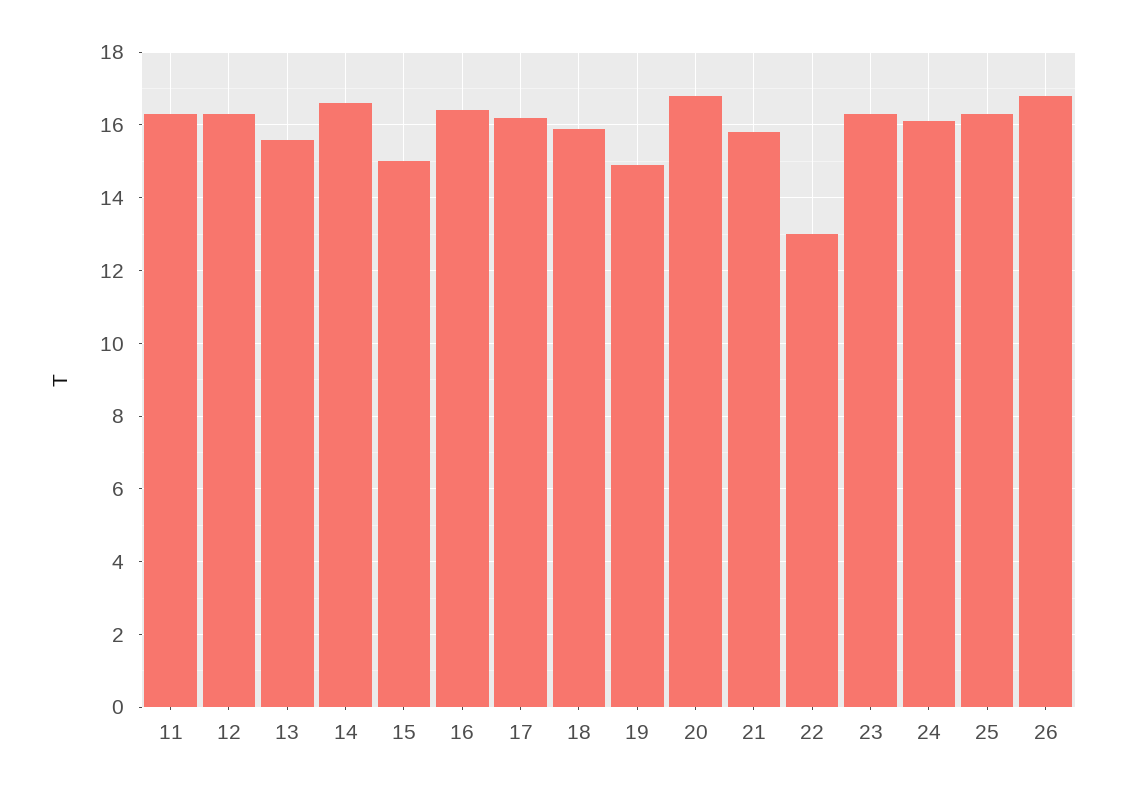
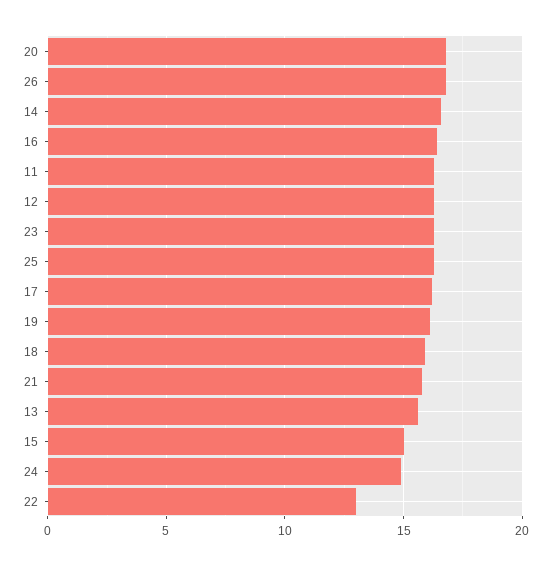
  {
    "11": 16.5,
    "12": 16.5,
    "13": 15.5,
    "14": 16.5,
    "15": 15,
    "16": 16.5,
    "17": 16,
    "18": 16,
-   "19": 15,
+   "19": 16,
    "20": 17,
    "21": 16,
    "22": 13,
    "23": 16.5,
-   "24": 16,
+   "24": 15,
    "25": 16.5,
    "26": 17
  }

